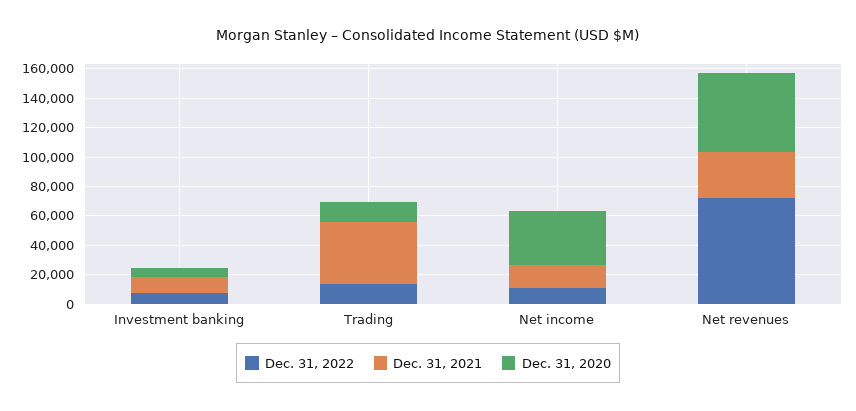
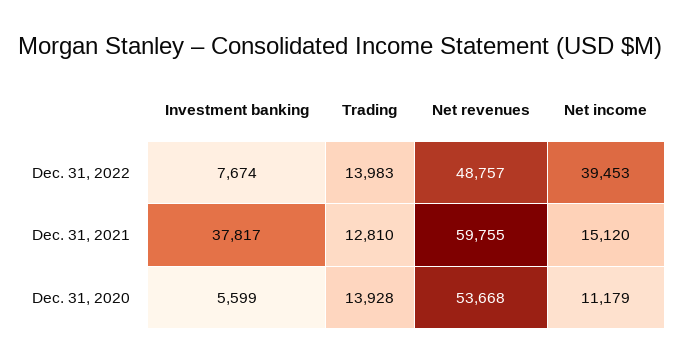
  {
    "Dec. 31, 2022": {
      "Investment banking": 7674,
      "Trading": 13983,
-     "Net income": 10000,
+     "Net income": 39453,
-     "Net revenues": 70000
+     "Net revenues": 48757
    },
    "Dec. 31, 2021": {
-     "Investment banking": 10000,
+     "Investment banking": 37817,
-     "Trading": 40000,
+     "Trading": 12810,
      "Net income": 15120,
-     "Net revenues": 30000
+     "Net revenues": 59755
    },
    "Dec. 31, 2020": {
      "Investment banking": 5599,
      "Trading": 13928,
-     "Net income": 40000,
+     "Net income": 11179,
      "Net revenues": 53668
    }
  }

